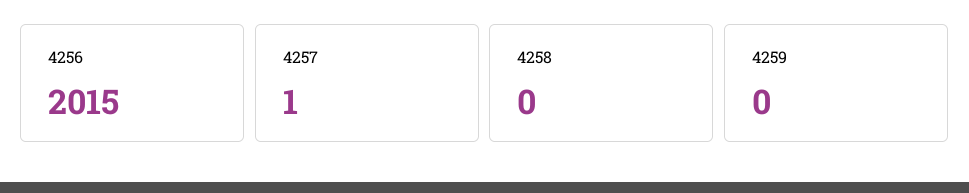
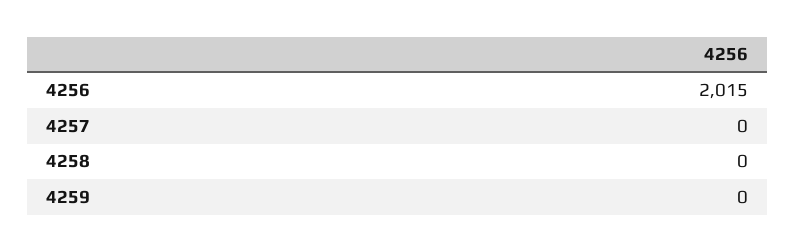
  {
    "4256": 2015,
-   "4257": 1,
+   "4257": 0,
    "4258": 0,
    "4259": 0
  }

